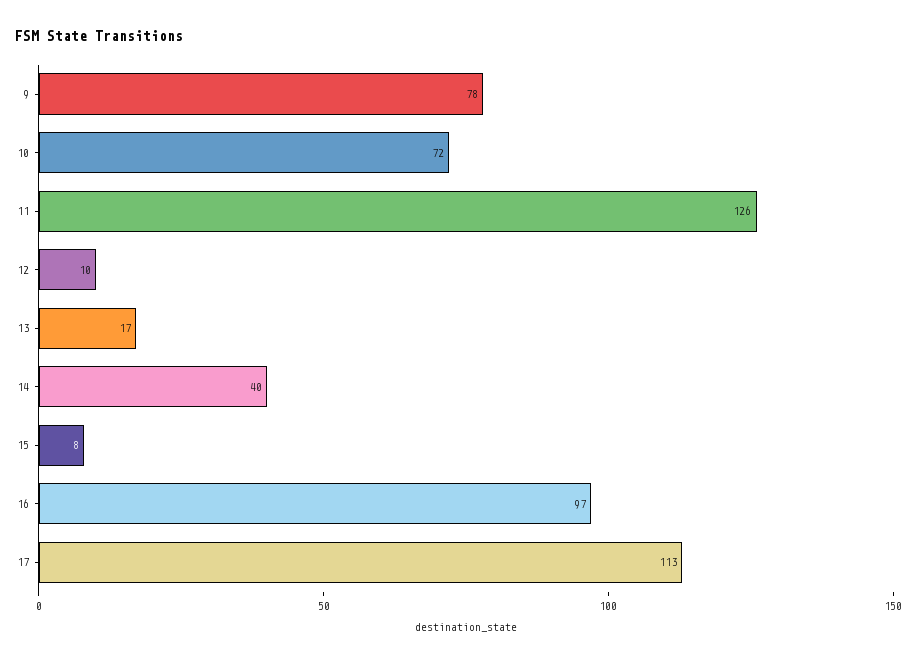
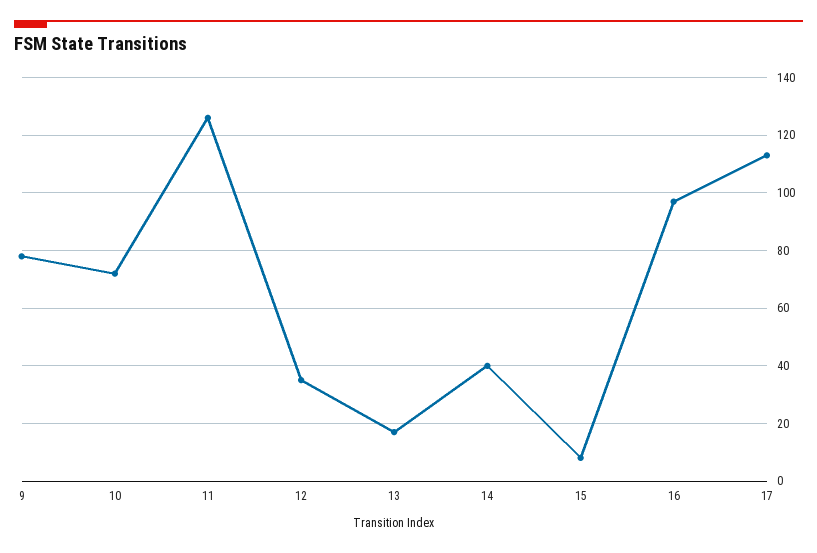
  {
    "9": 78,
    "10": 72,
    "11": 126,
-   "12": 10,
+   "12": 35,
    "13": 17,
    "14": 40,
    "15": 8,
    "16": 97,
    "17": 113
  }

